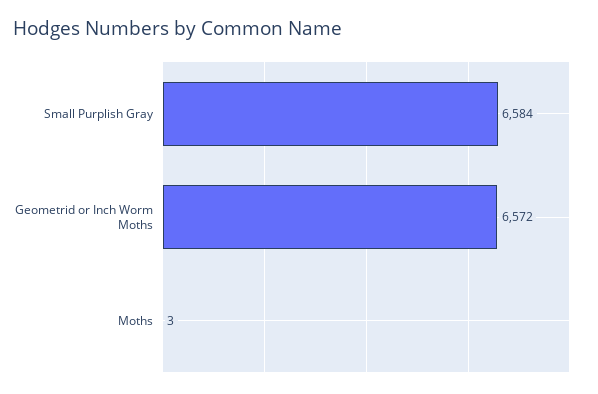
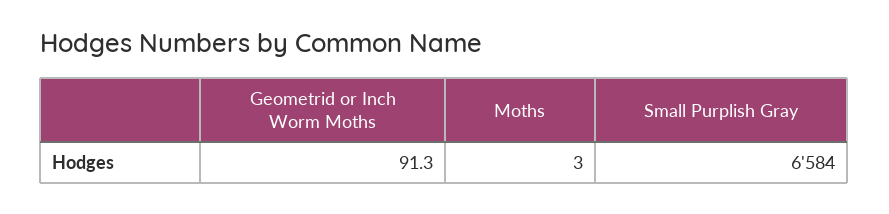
  {
    "Small Purplish Gray": 6584,
-   "Geometrid or Inch Worm Moths": 6572,
+   "Geometrid or Inch Worm Moths": 91.3,
    "Moths": 3
  }

